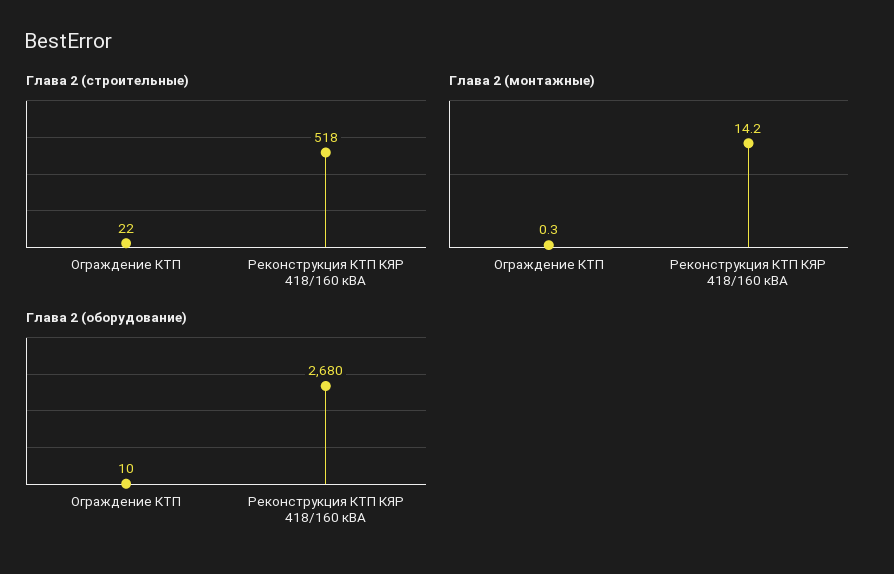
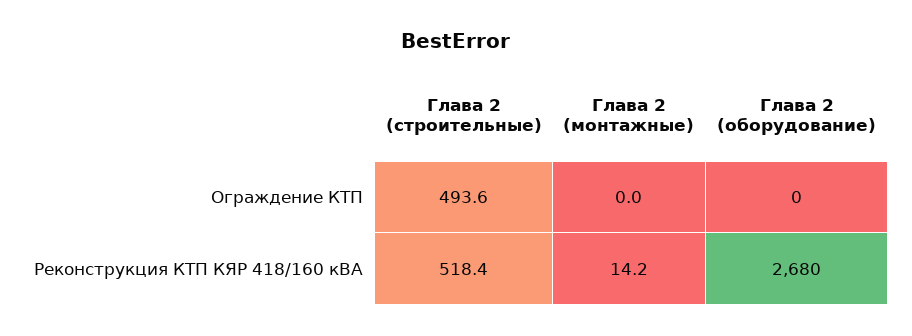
  {
    "Глава 2 (строительные)": {
-     "Ограждение КТП": 22,
+     "Ограждение КТП": 493.6,
      "Реконструкция КТП КЯР 418/160 кВА": 518.4
    },
    "Глава 2 (монтажные)": {
-     "Ограждение КТП": 0.3,
+     "Ограждение КТП": 0,
      "Реконструкция КТП КЯР 418/160 кВА": 14.2
    },
    "Глава 2 (оборудование)": {
-     "Ограждение КТП": 10,
+     "Ограждение КТП": 0,
      "Реконструкция КТП КЯР 418/160 кВА": 2680
    }
  }

